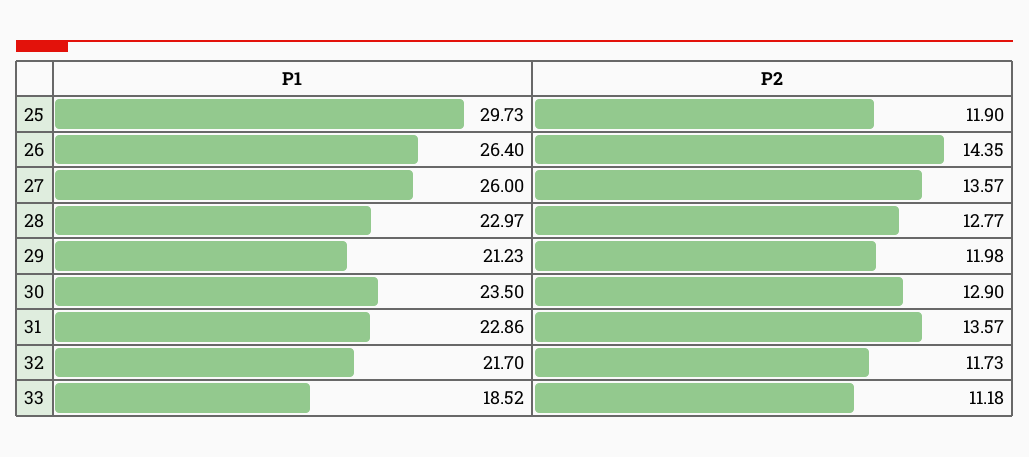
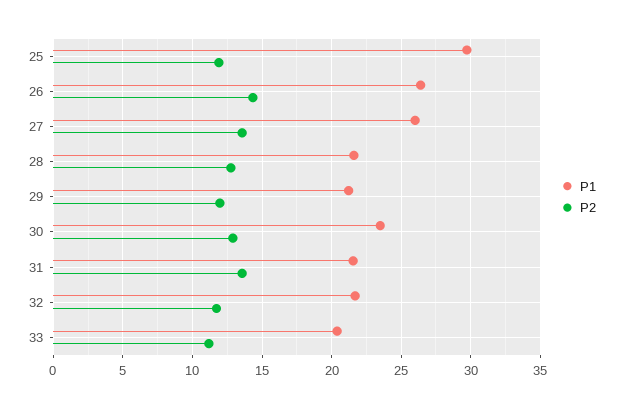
  {
    "P1": {
      "25": 29.73,
      "26": 26.4,
      "27": 26,
-     "28": 22.97,
+     "28": 21.5,
      "29": 21.23,
      "30": 23.5,
-     "31": 22.86,
+     "31": 21.5,
      "32": 21.7,
-     "33": 18.52
+     "33": 20.5
    },
    "P2": {
      "25": 11.9,
      "26": 14.35,
      "27": 13.57,
      "28": 12.77,
      "29": 11.98,
      "30": 12.9,
      "31": 13.57,
      "32": 11.73,
      "33": 11.18
    }
  }

